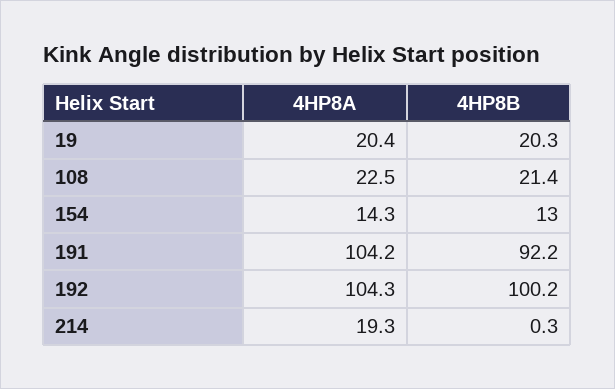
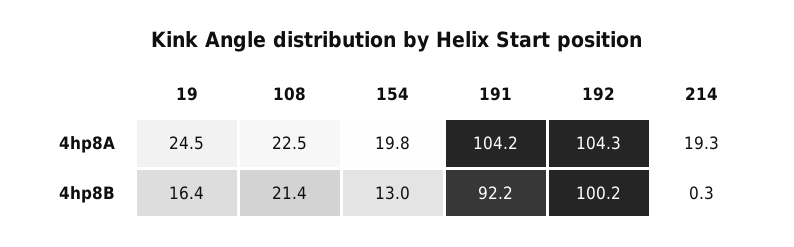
  {
    "4HP8A": {
-     "19": 20.4,
+     "19": 24.5,
      "108": 22.5,
-     "154": 14.3,
+     "154": 19.8,
      "191": 104.2,
      "192": 104.3,
      "214": 19.3
    },
    "4HP8B": {
-     "19": 20.3,
+     "19": 16.4,
      "108": 21.4,
      "154": 13,
      "191": 92.2,
      "192": 100.2,
      "214": 0.3
    }
  }

